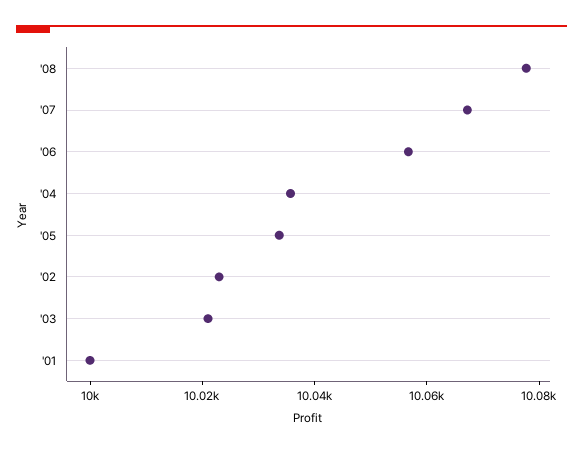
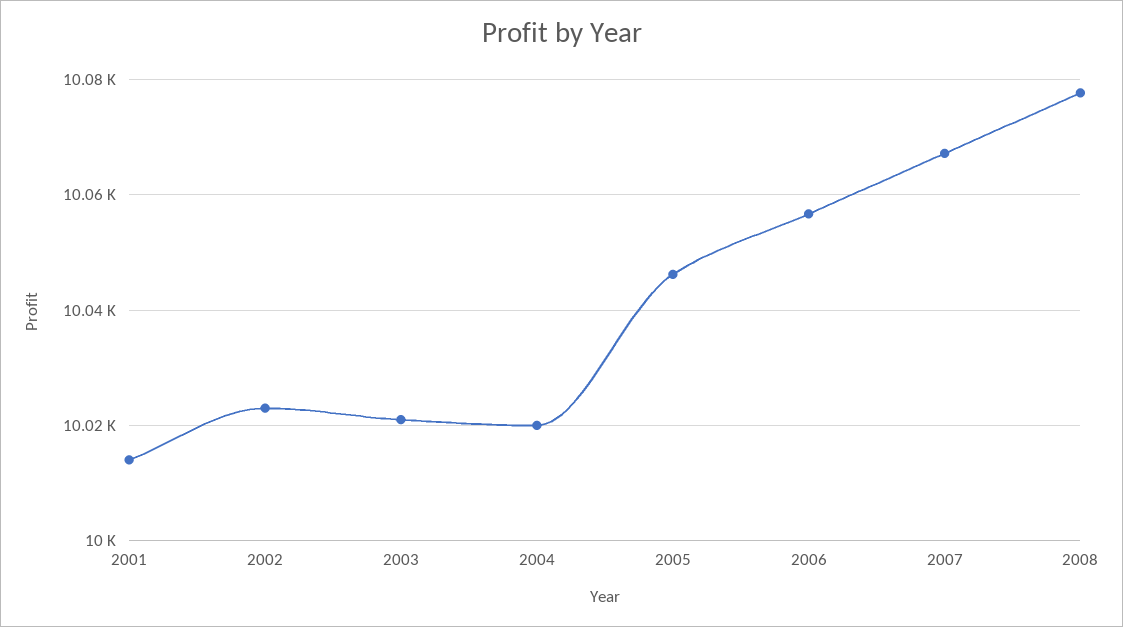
  {
    "'08": 10078,
    "'07": 10068,
    "'06": 10056,
-   "'04": 10035,
+   "'04": 10020,
-   "'05": 10035,
+   "'05": 10046,
    "'02": 10024,
    "'03": 10022,
-   "'01": 10000
+   "'01": 10014
  }

